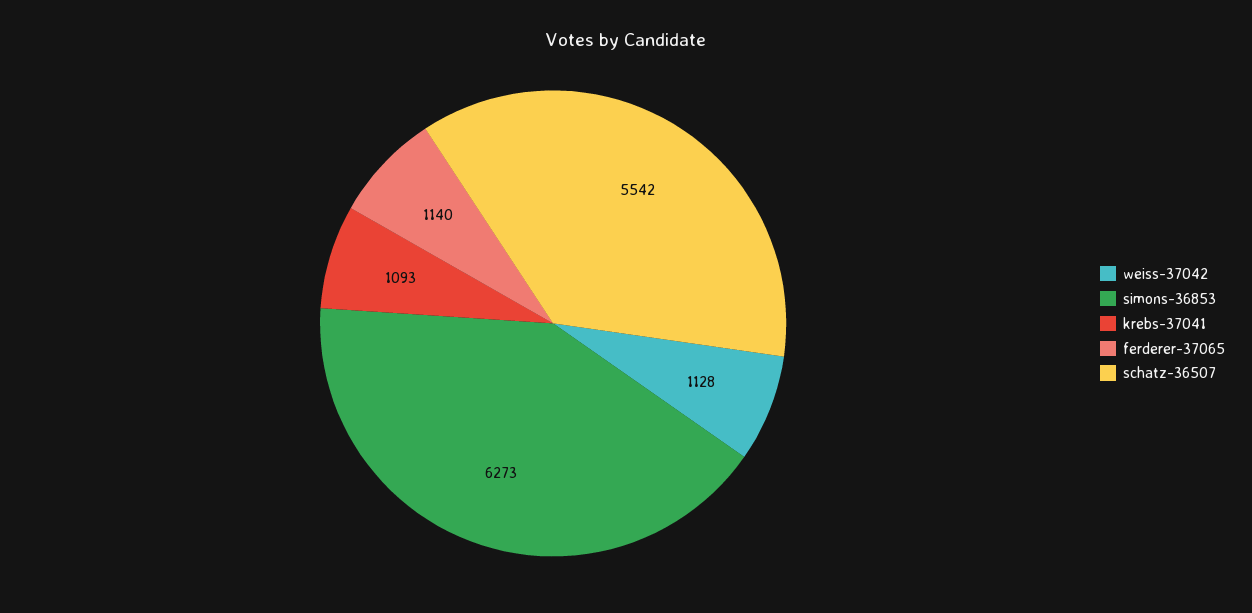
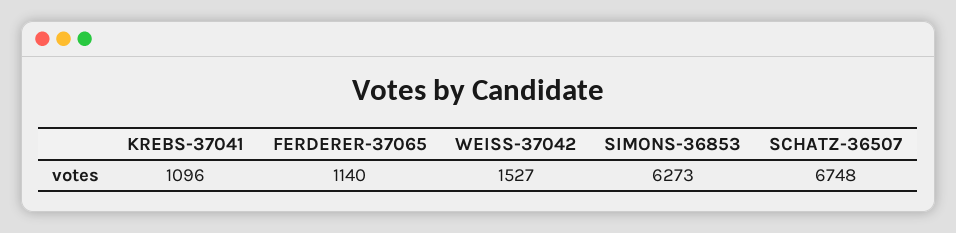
  {
-   "weiss-37042": 1128,
+   "weiss-37042": 1527,
    "simons-36853": 6273,
-   "krebs-37041": 1093,
+   "krebs-37041": 1096,
    "ferderer-37065": 1140,
-   "schatz-36507": 5542
+   "schatz-36507": 6748
  }

